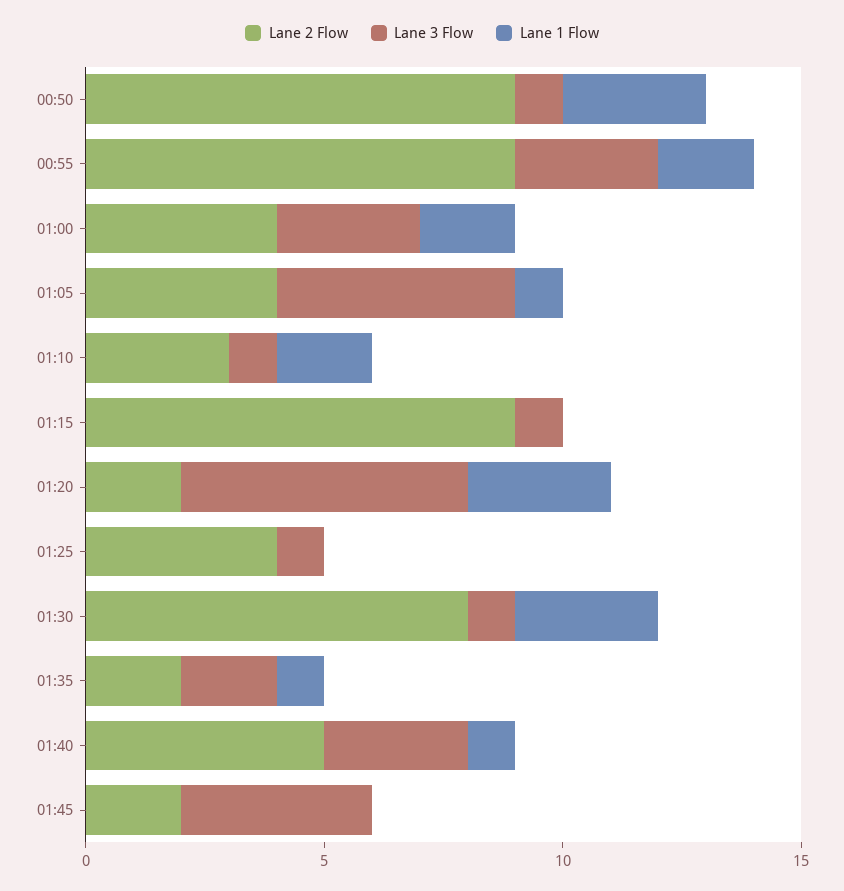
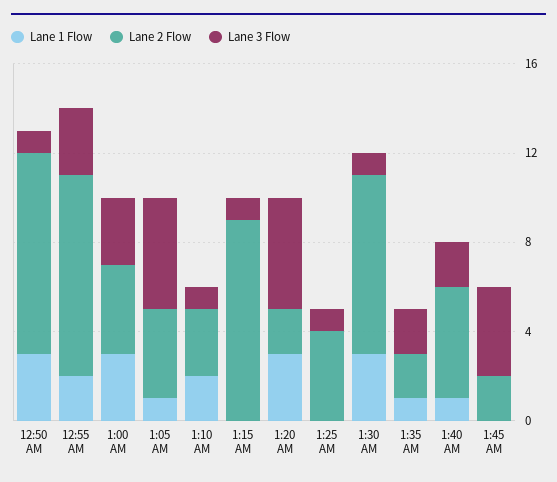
  {
    "Lane 2 Flow": {
      "00:50": 9,
      "00:55": 9,
      "01:00": 4,
      "01:05": 4,
      "01:10": 3,
      "01:15": 9,
      "01:20": 2,
      "01:25": 4,
      "01:30": 8,
      "01:35": 2,
      "01:40": 5,
      "01:45": 2
    },
    "Lane 3 Flow": {
      "00:50": 1,
      "00:55": 3,
      "01:00": 3,
      "01:05": 5,
      "01:10": 1,
      "01:15": 1,
-     "01:20": 6,
+     "01:20": 5,
      "01:25": 1,
      "01:30": 1,
      "01:35": 2,
-     "01:40": 3,
+     "01:40": 2,
      "01:45": 4
    },
    "Lane 1 Flow": {
      "00:50": 3,
      "00:55": 2,
-     "01:00": 2,
+     "01:00": 3,
      "01:05": 1,
      "01:10": 2,
      "01:15": 0,
      "01:20": 3,
      "01:25": 0,
      "01:30": 3,
      "01:35": 1,
      "01:40": 1,
      "01:45": 0
    }
  }

